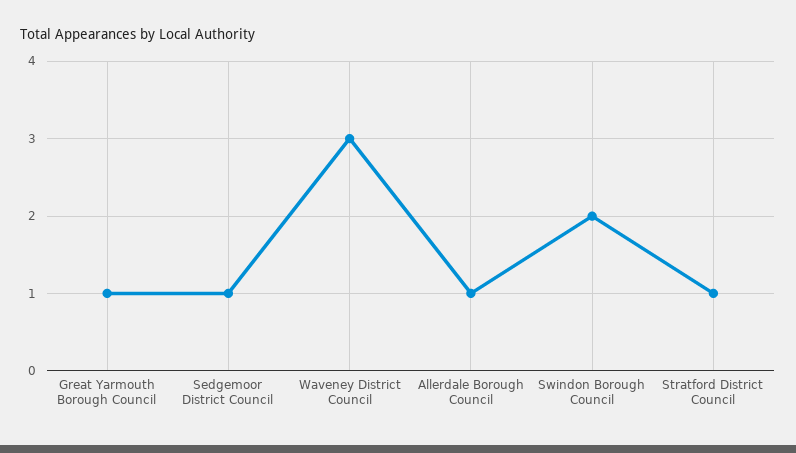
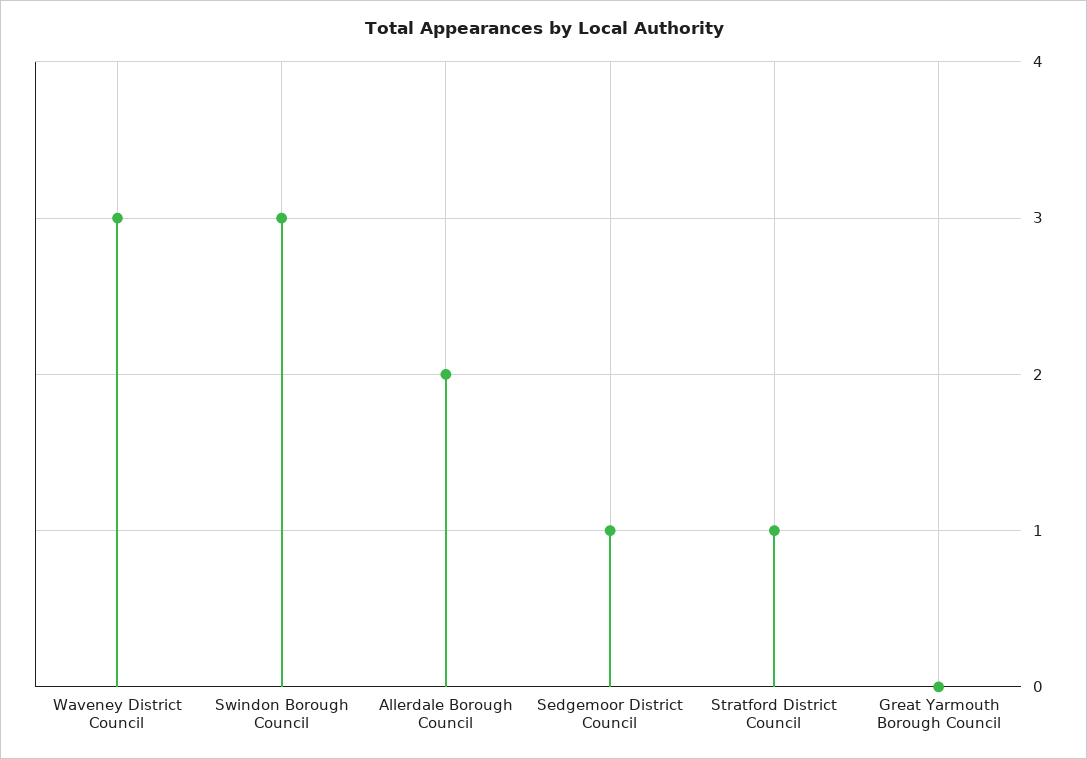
  {
-   "Great Yarmouth Borough Council": 1,
+   "Great Yarmouth Borough Council": 0,
    "Sedgemoor District Council": 1,
    "Waveney District Council": 3,
-   "Allerdale Borough Council": 1,
+   "Allerdale Borough Council": 2,
-   "Swindon Borough Council": 2,
+   "Swindon Borough Council": 3,
    "Stratford District Council": 1
  }

